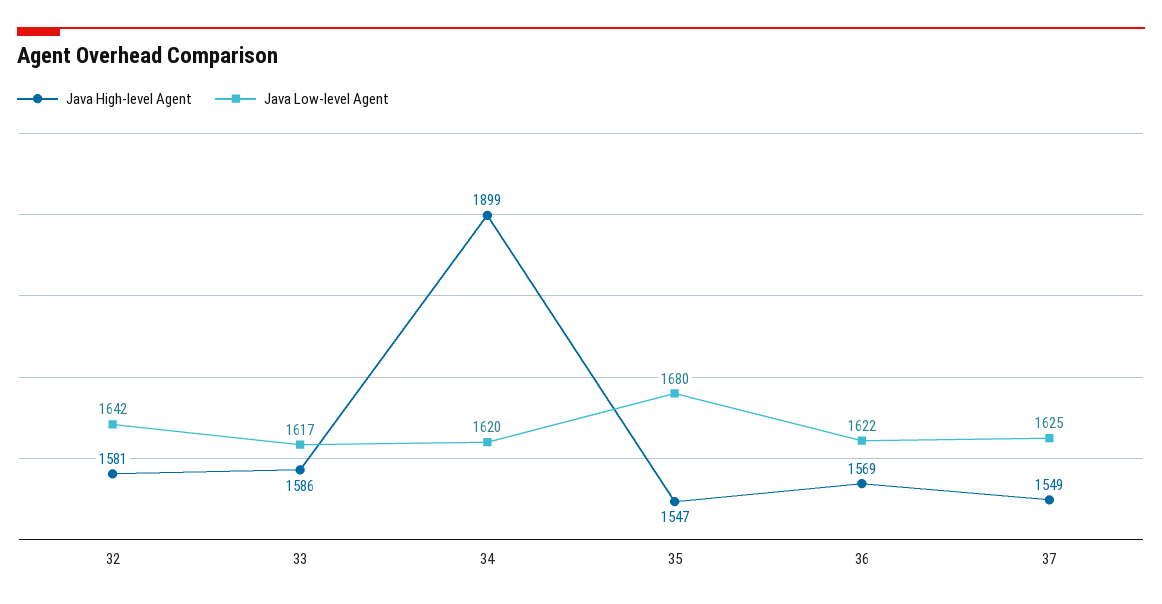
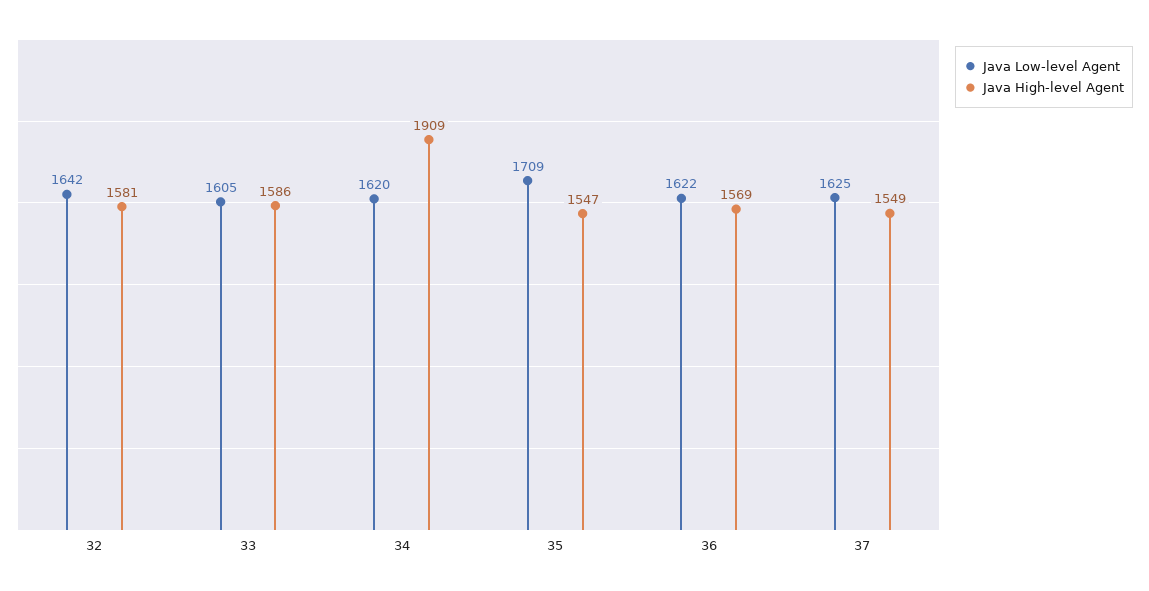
  {
    "Java High-level Agent": {
      "32": 1581,
      "33": 1586,
-     "34": 1899,
+     "34": 1909,
      "35": 1547,
      "36": 1569,
      "37": 1549
    },
    "Java Low-level Agent": {
      "32": 1642,
-     "33": 1617,
+     "33": 1605,
      "34": 1620,
-     "35": 1680,
+     "35": 1709,
      "36": 1622,
      "37": 1625
    }
  }

